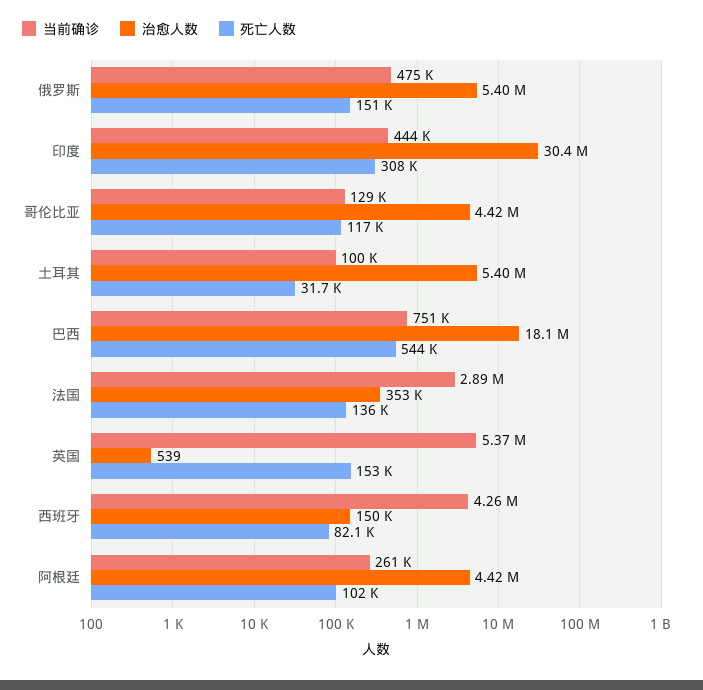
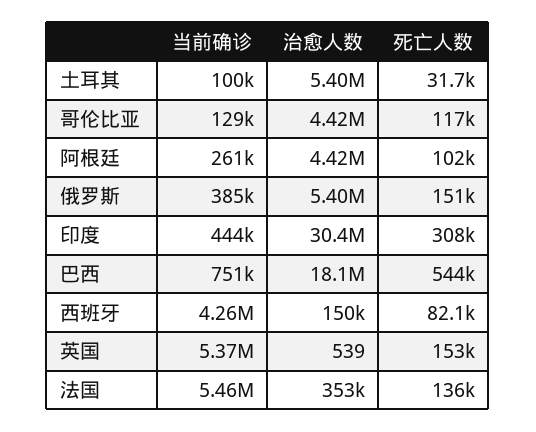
  {
    "当前确诊": {
-     "俄罗斯": 475000,
+     "俄罗斯": 385000,
      "印度": 444000,
      "哥伦比亚": 129000,
      "土耳其": 100000,
      "巴西": 751000,
-     "法国": 2890000,
+     "法国": 5460000,
      "英国": 5370000,
      "西班牙": 4260000,
      "阿根廷": 261000
    },
    "治愈人数": {
      "俄罗斯": 5400000,
      "印度": 30400000,
      "哥伦比亚": 4420000,
      "土耳其": 5400000,
      "巴西": 18100000,
      "法国": 353000,
      "英国": 539,
      "西班牙": 150000,
      "阿根廷": 4420000
    },
    "死亡人数": {
      "俄罗斯": 151000,
      "印度": 308000,
      "哥伦比亚": 117000,
      "土耳其": 31700,
      "巴西": 544000,
      "法国": 136000,
      "英国": 153000,
      "西班牙": 82100,
      "阿根廷": 102000
    }
  }

